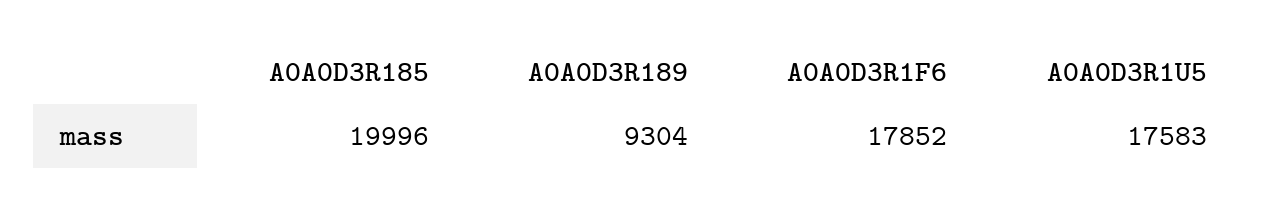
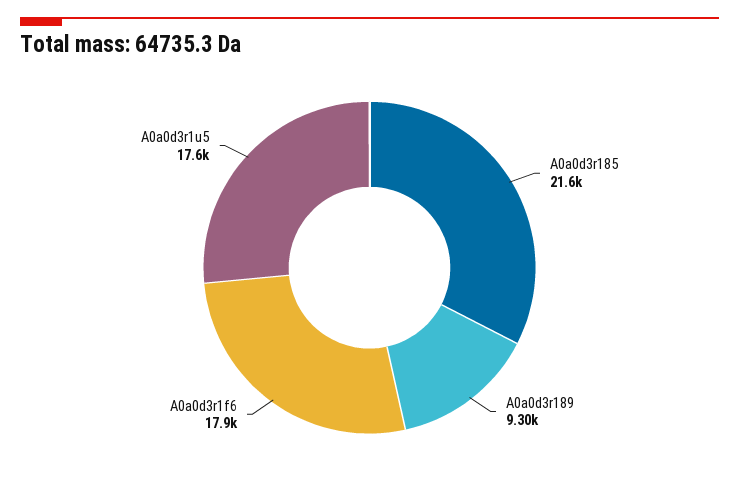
  {
-   "A0A0D3R185": 19996,
+   "A0A0D3R185": 21600,
    "A0A0D3R189": 9304,
    "A0A0D3R1F6": 17852,
    "A0A0D3R1U5": 17583
  }

